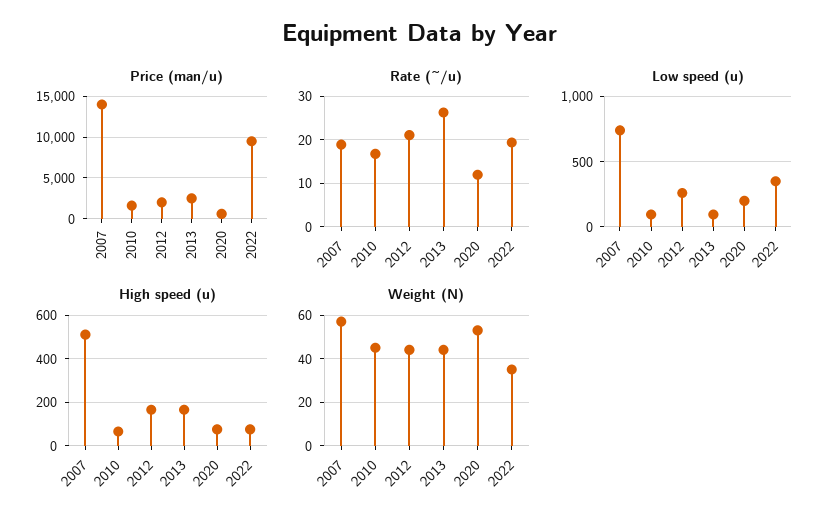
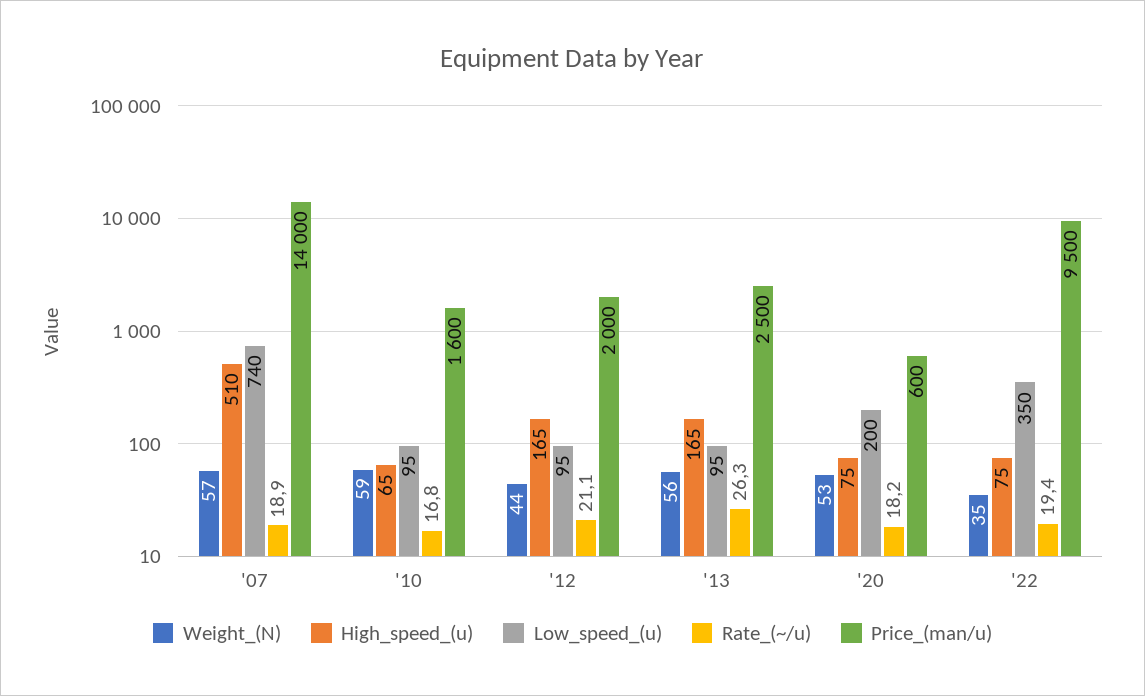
  {
    "Price (man/u)": {
      "2007": 14000,
      "2010": 1600,
      "2012": 2000,
      "2013": 2500,
      "2020": 600,
      "2022": 9500
    },
    "Rate (~/u)": {
      "2007": 18.9,
      "2010": 16.8,
      "2012": 21.1,
      "2013": 26.3,
-     "2020": 12,
+     "2020": 18.2,
      "2022": 19.4
    },
    "Low speed (u)": {
      "2007": 740,
      "2010": 95,
-     "2012": 250,
+     "2012": 95,
      "2013": 95,
      "2020": 200,
      "2022": 350
    },
    "High speed (u)": {
      "2007": 510,
      "2010": 65,
      "2012": 165,
      "2013": 165,
      "2020": 75,
      "2022": 75
    },
    "Weight (N)": {
      "2007": 57,
-     "2010": 45,
+     "2010": 59,
      "2012": 44,
-     "2013": 45,
+     "2013": 56,
      "2020": 53,
      "2022": 35
    }
  }

